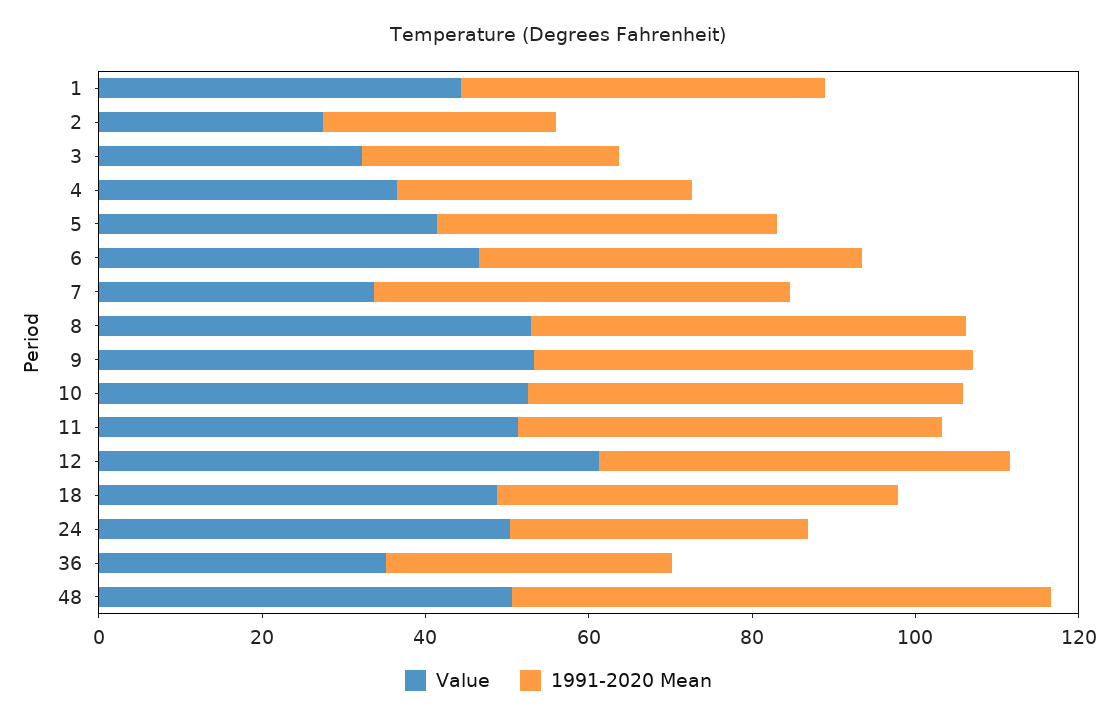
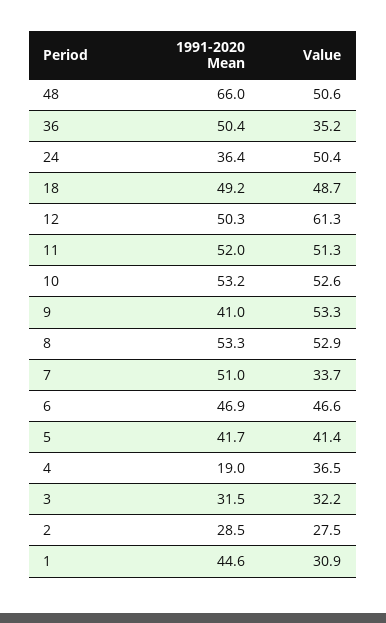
  {
    "Value": {
-     "1": 45,
+     "1": 30.9,
      "2": 27.5,
      "3": 32.2,
      "4": 36.5,
      "5": 41.4,
      "6": 46.6,
      "7": 33.7,
      "8": 52.9,
      "9": 53.3,
      "10": 52.6,
      "11": 51.3,
      "12": 61.3,
      "18": 48.7,
      "24": 50.4,
      "36": 35.2,
      "48": 50.6
    },
    "1991-2020 Mean": {
      "1": 44.6,
      "2": 28.5,
      "3": 31.5,
-     "4": 35,
+     "4": 19,
      "5": 41.7,
      "6": 46.9,
      "7": 51,
      "8": 53.3,
-     "9": 55,
+     "9": 41,
      "10": 53.2,
      "11": 52,
      "12": 50.3,
      "18": 49.2,
      "24": 36.4,
-     "36": 35,
+     "36": 50.4,
      "48": 66
    }
  }

